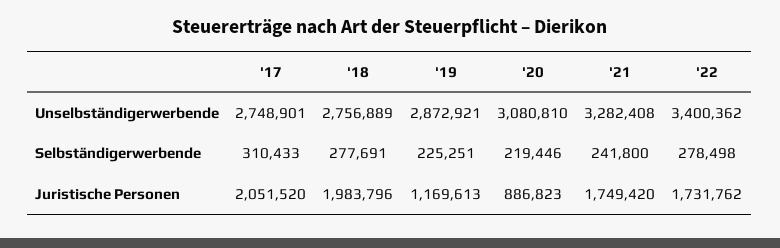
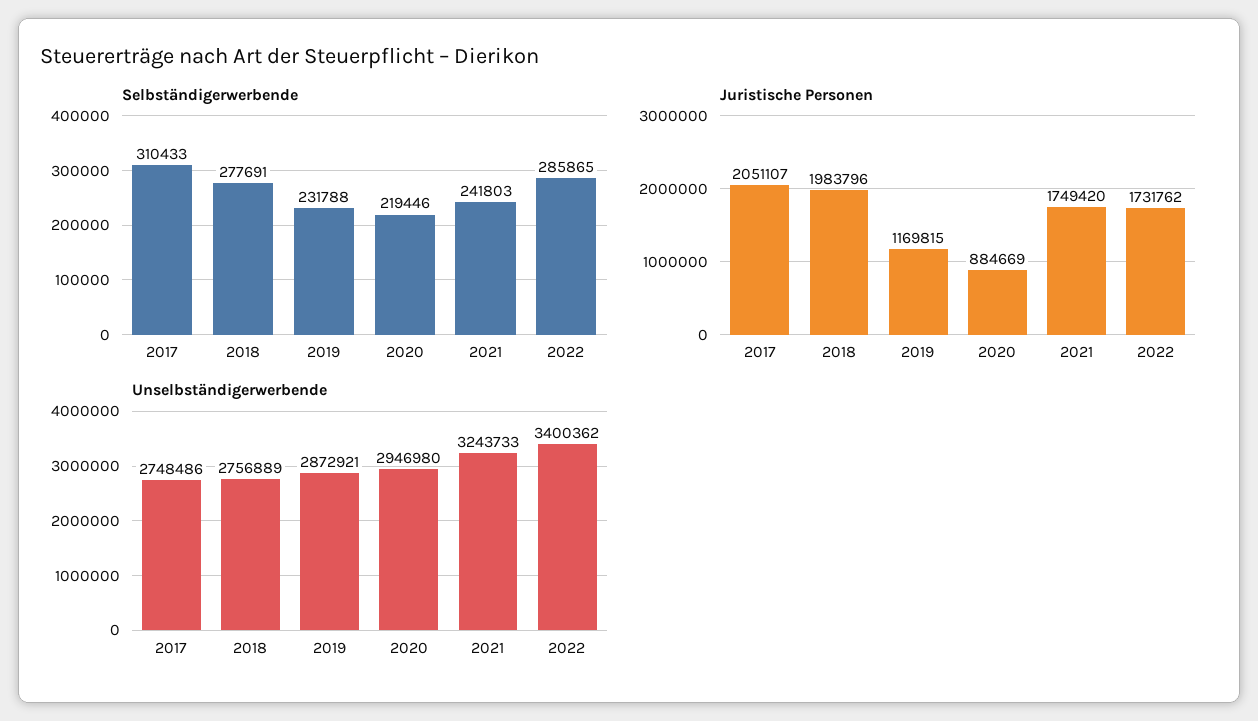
  {
    "Unselbständigerwerbende": {
-     "'17": 2748901,
+     "'17": 2748486,
      "'18": 2756889,
      "'19": 2872921,
-     "'20": 3080810,
+     "'20": 2946980,
-     "'21": 3282408,
+     "'21": 3243733,
      "'22": 3400362
    },
    "Selbständigerwerbende": {
      "'17": 310433,
      "'18": 277691,
-     "'19": 225251,
+     "'19": 231788,
      "'20": 219446,
-     "'21": 241800,
+     "'21": 241803,
-     "'22": 278498
+     "'22": 285865
    },
    "Juristische Personen": {
-     "'17": 2051520,
+     "'17": 2051107,
      "'18": 1983796,
-     "'19": 1169613,
+     "'19": 1169815,
-     "'20": 886823,
+     "'20": 884669,
      "'21": 1749420,
      "'22": 1731762
    }
  }

